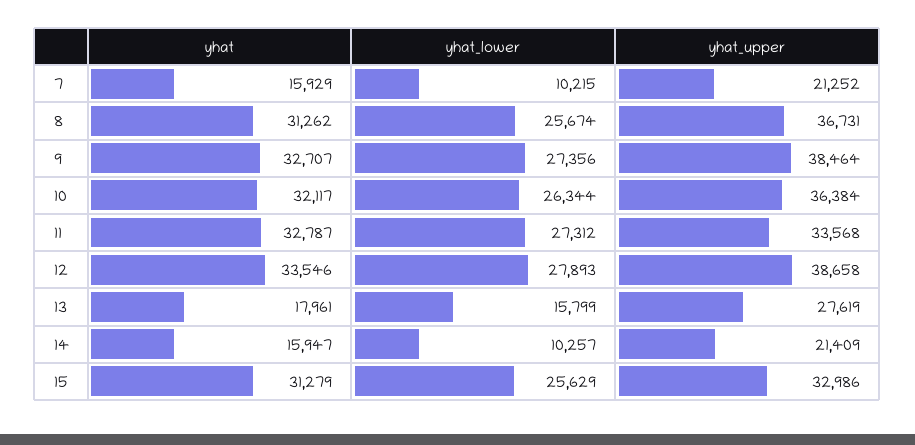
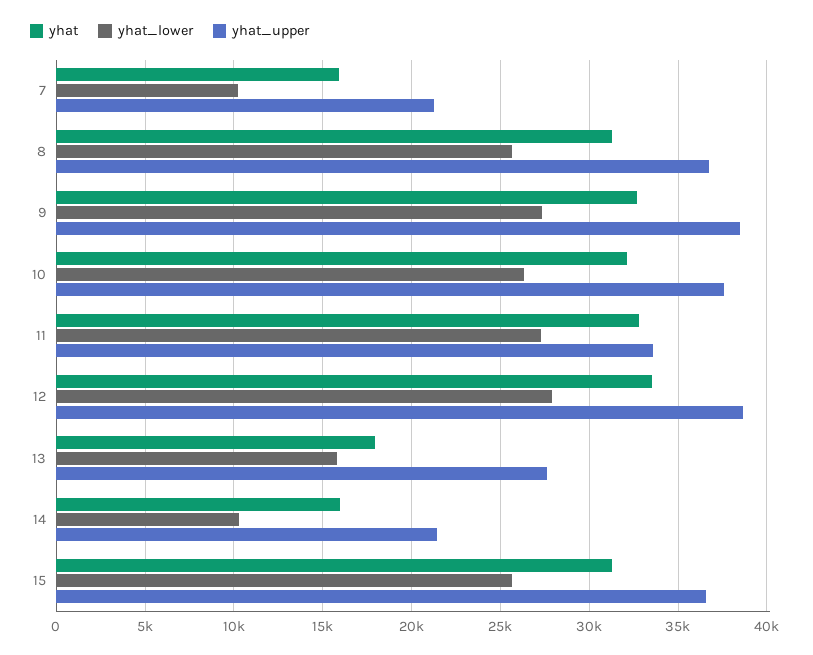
  {
    "yhat": {
      "7": 15929,
      "8": 31262,
      "9": 32707,
      "10": 32117,
      "11": 32787,
      "12": 33546,
      "13": 17961,
      "14": 15947,
      "15": 31279
    },
    "yhat_lower": {
      "7": 10215,
      "8": 25674,
      "9": 27356,
      "10": 26344,
      "11": 27312,
      "12": 27893,
      "13": 15799,
      "14": 10257,
      "15": 25629
    },
    "yhat_upper": {
      "7": 21252,
      "8": 36731,
      "9": 38464,
-     "10": 36384,
+     "10": 37500,
      "11": 33568,
      "12": 38658,
      "13": 27619,
      "14": 21409,
-     "15": 32986
+     "15": 36500
    }
  }

